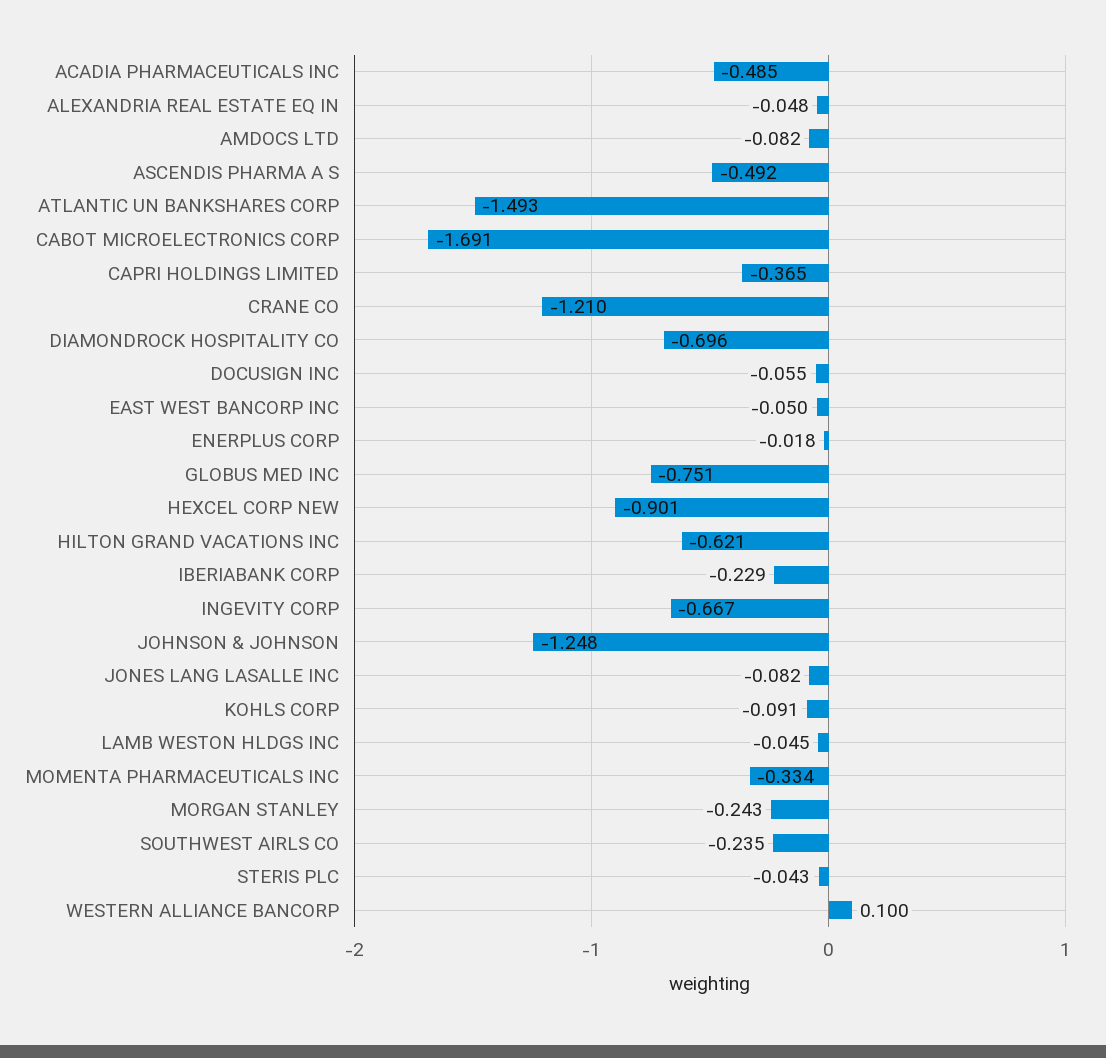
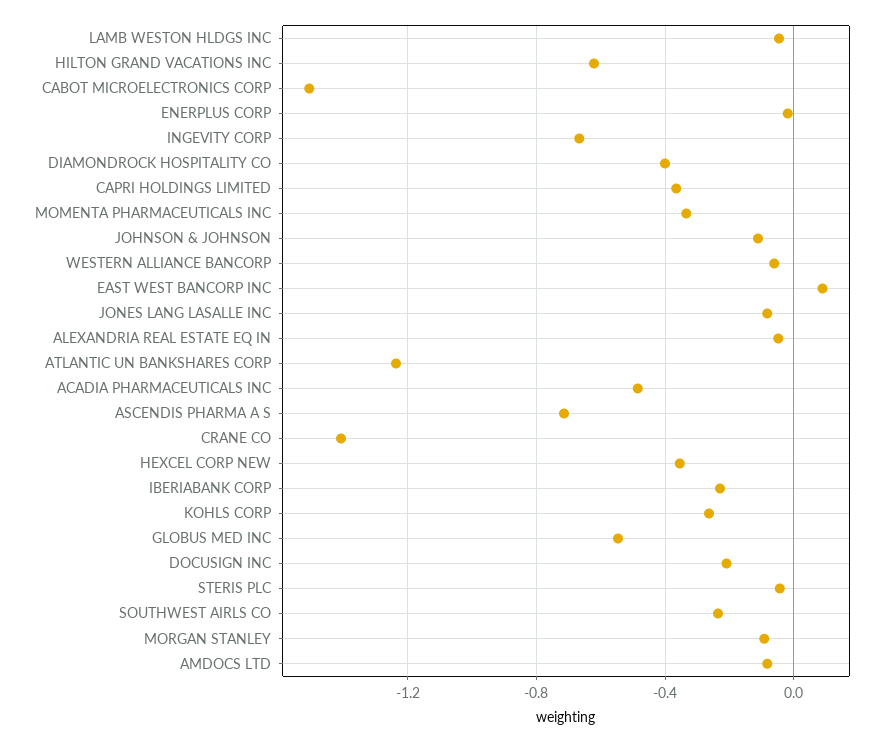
  {
    "ACADIA PHARMACEUTICALS INC": -0.485,
    "ALEXANDRIA REAL ESTATE EQ IN": -0.048,
    "AMDOCS LTD": -0.082,
-   "ASCENDIS PHARMA A S": -0.492,
+   "ASCENDIS PHARMA A S": -0.7,
-   "ATLANTIC UN BANKSHARES CORP": -1.493,
+   "ATLANTIC UN BANKSHARES CORP": -1.25,
-   "CABOT MICROELECTRONICS CORP": -1.691,
+   "CABOT MICROELECTRONICS CORP": -1.5,
    "CAPRI HOLDINGS LIMITED": -0.365,
-   "CRANE CO": -1.21,
+   "CRANE CO": -1.4,
-   "DIAMONDROCK HOSPITALITY CO": -0.696,
+   "DIAMONDROCK HOSPITALITY CO": -0.4,
-   "DOCUSIGN INC": -0.055,
+   "DOCUSIGN INC": -0.2,
-   "EAST WEST BANCORP INC": -0.05,
+   "EAST WEST BANCORP INC": 0.1,
    "ENERPLUS CORP": -0.018,
-   "GLOBUS MED INC": -0.751,
+   "GLOBUS MED INC": -0.55,
-   "HEXCEL CORP NEW": -0.901,
+   "HEXCEL CORP NEW": -0.35,
    "HILTON GRAND VACATIONS INC": -0.621,
    "IBERIABANK CORP": -0.229,
    "INGEVITY CORP": -0.667,
-   "JOHNSON & JOHNSON": -1.248,
+   "JOHNSON & JOHNSON": -0.1,
    "JONES LANG LASALLE INC": -0.082,
-   "KOHLS CORP": -0.091,
+   "KOHLS CORP": -0.25,
    "LAMB WESTON HLDGS INC": -0.045,
    "MOMENTA PHARMACEUTICALS INC": -0.334,
-   "MORGAN STANLEY": -0.243,
+   "MORGAN STANLEY": -0.1,
    "SOUTHWEST AIRLS CO": -0.235,
    "STERIS PLC": -0.043,
-   "WESTERN ALLIANCE BANCORP": 0.1
+   "WESTERN ALLIANCE BANCORP": -0.05
  }

